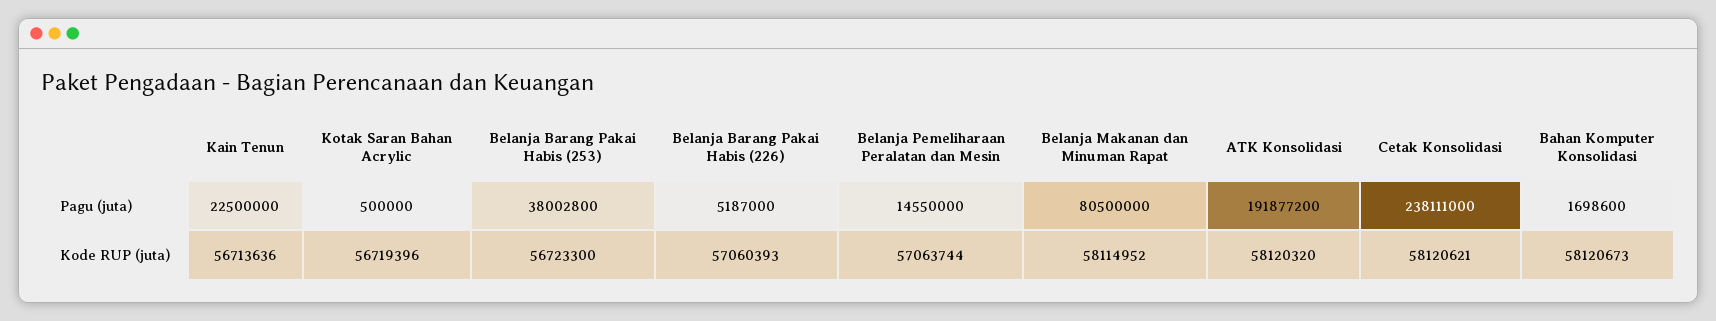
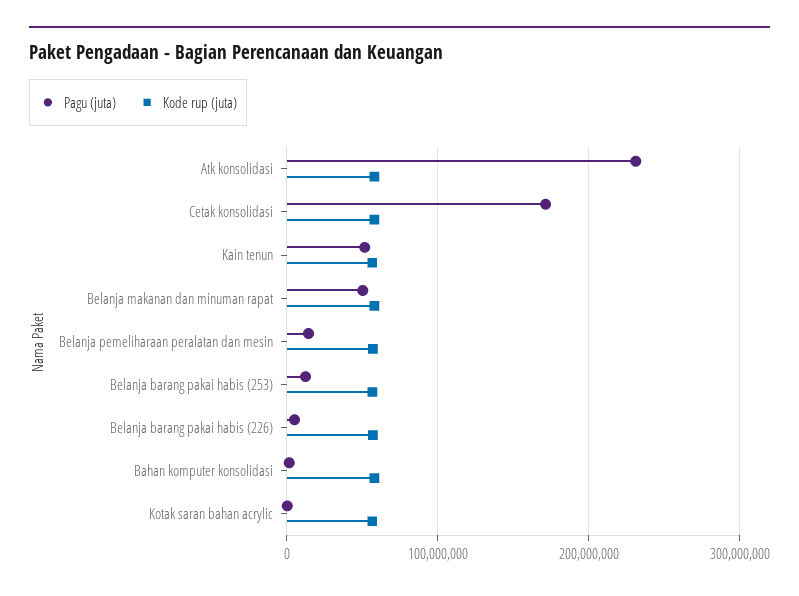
  {
    "Pagu (juta)": {
-     "Kain Tenun": 22500000,
+     "Kain Tenun": 50000000,
      "Kotak Saran Bahan Acrylic": 500000,
-     "Belanja Barang Pakai Habis (253)": 38002800,
+     "Belanja Barang Pakai Habis (253)": 10000000,
      "Belanja Barang Pakai Habis (226)": 5187000,
      "Belanja Pemeliharaan Peralatan dan Mesin": 14550000,
-     "Belanja Makanan dan Minuman Rapat": 80500000,
+     "Belanja Makanan dan Minuman Rapat": 50000000,
-     "ATK Konsolidasi": 191877200,
+     "ATK Konsolidasi": 230000000,
-     "Cetak Konsolidasi": 238111000,
+     "Cetak Konsolidasi": 170000000,
      "Bahan Komputer Konsolidasi": 1698600
    },
    "Kode RUP (juta)": {
      "Kain Tenun": 56713636,
      "Kotak Saran Bahan Acrylic": 56719396,
      "Belanja Barang Pakai Habis (253)": 56723300,
      "Belanja Barang Pakai Habis (226)": 57060393,
      "Belanja Pemeliharaan Peralatan dan Mesin": 57063744,
      "Belanja Makanan dan Minuman Rapat": 58114952,
      "ATK Konsolidasi": 58120320,
      "Cetak Konsolidasi": 58120621,
      "Bahan Komputer Konsolidasi": 58120673
    }
  }

